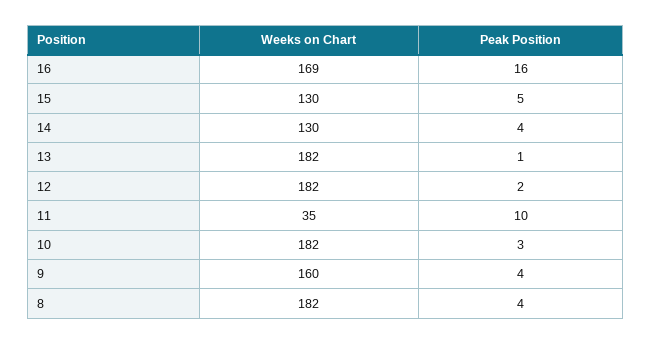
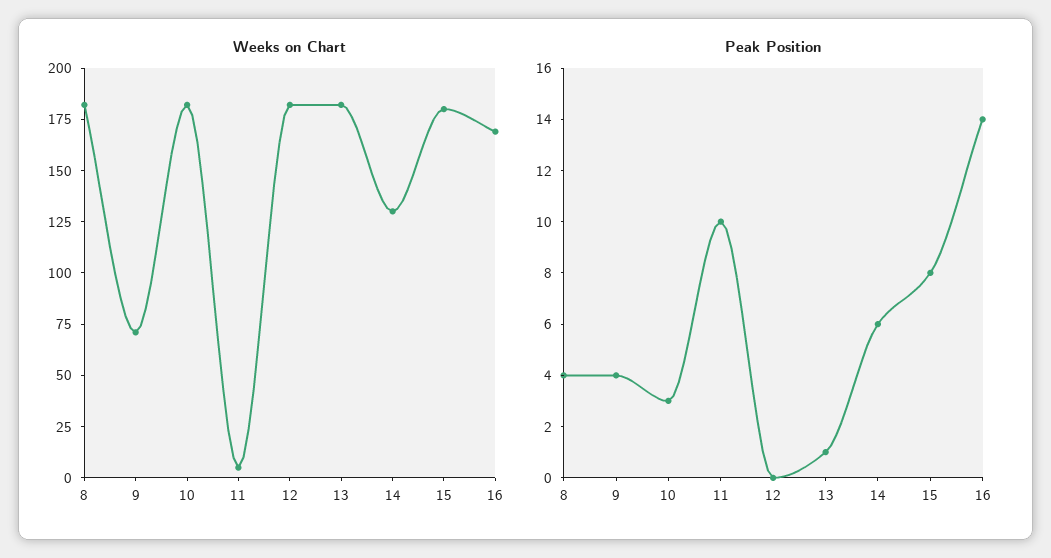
  {
    "Weeks on Chart": {
      "16": 169,
-     "15": 130,
+     "15": 180,
      "14": 130,
      "13": 182,
      "12": 182,
-     "11": 35,
+     "11": 5,
      "10": 182,
-     "9": 160,
+     "9": 70,
      "8": 182
    },
    "Peak Position": {
-     "16": 16,
+     "16": 14,
-     "15": 5,
+     "15": 8,
-     "14": 4,
+     "14": 6,
      "13": 1,
-     "12": 2,
+     "12": 0,
      "11": 10,
      "10": 3,
      "9": 4,
      "8": 4
    }
  }

